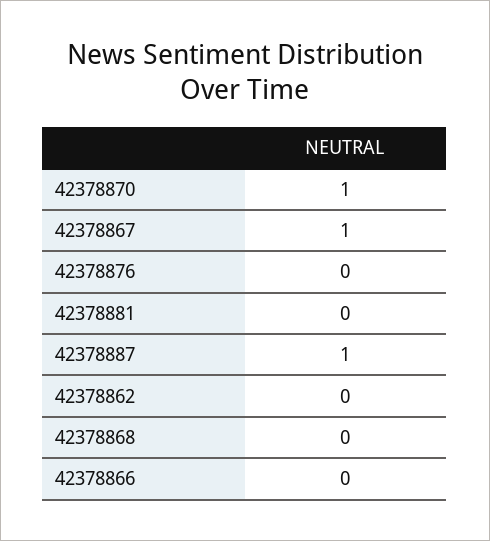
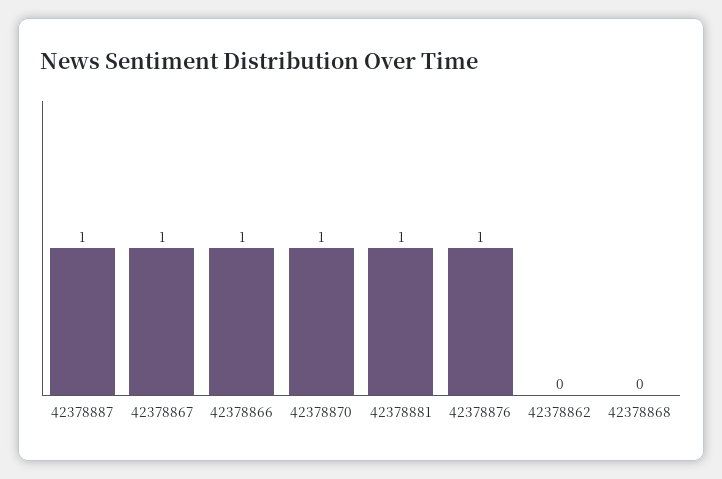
  {
    "42378870": 1,
    "42378867": 1,
-   "42378876": 0,
+   "42378876": 1,
-   "42378881": 0,
+   "42378881": 1,
    "42378887": 1,
    "42378862": 0,
    "42378868": 0,
-   "42378866": 0
+   "42378866": 1
  }

